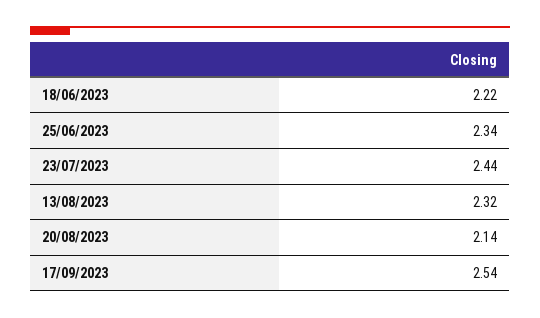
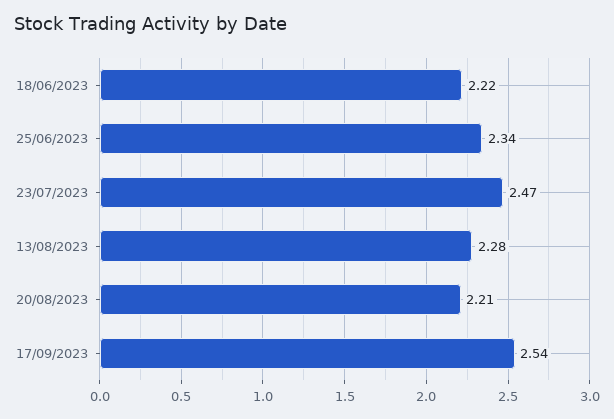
  {
    "18/06/2023": 2.22,
    "25/06/2023": 2.34,
-   "23/07/2023": 2.44,
+   "23/07/2023": 2.47,
-   "13/08/2023": 2.32,
+   "13/08/2023": 2.28,
-   "20/08/2023": 2.14,
+   "20/08/2023": 2.21,
    "17/09/2023": 2.54
  }

